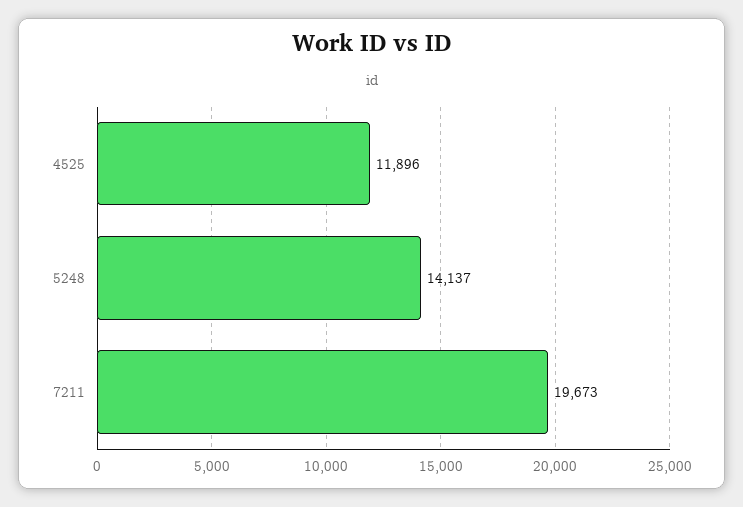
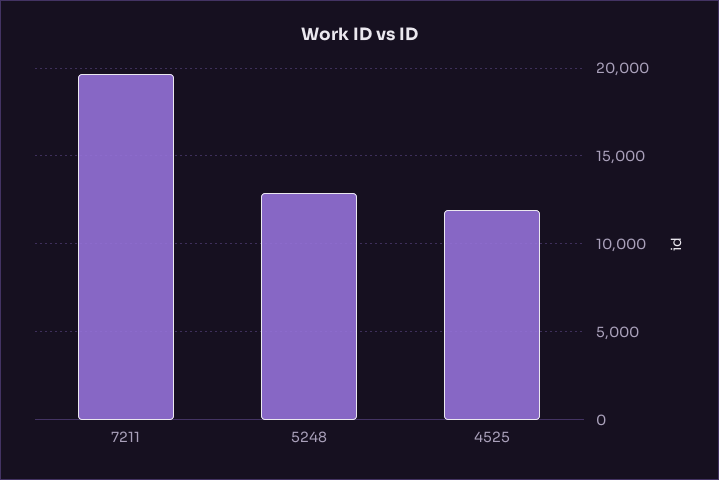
  {
    "4525": 11896,
-   "5248": 14137,
+   "5248": 13000,
    "7211": 19673
  }

